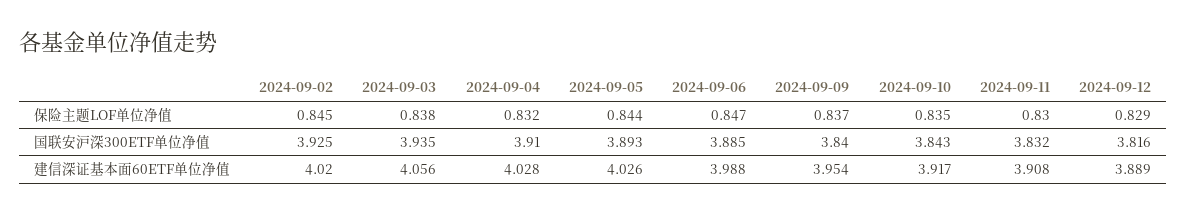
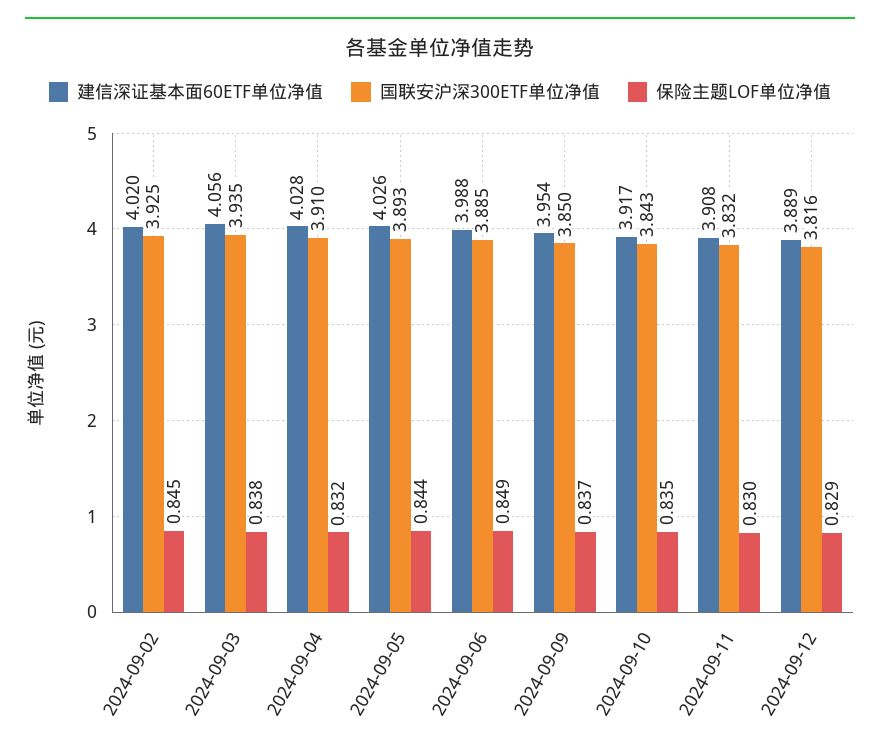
  {
    "保险主题LOF单位净值": {
      "2024-09-02": 0.845,
      "2024-09-03": 0.838,
      "2024-09-04": 0.832,
      "2024-09-05": 0.844,
-     "2024-09-06": 0.847,
+     "2024-09-06": 0.849,
      "2024-09-09": 0.837,
      "2024-09-10": 0.835,
      "2024-09-11": 0.83,
      "2024-09-12": 0.829
    },
    "国联安沪深300ETF单位净值": {
      "2024-09-02": 3.925,
      "2024-09-03": 3.935,
      "2024-09-04": 3.91,
      "2024-09-05": 3.893,
      "2024-09-06": 3.885,
-     "2024-09-09": 3.84,
+     "2024-09-09": 3.85,
      "2024-09-10": 3.843,
      "2024-09-11": 3.832,
      "2024-09-12": 3.816
    },
    "建信深证基本面60ETF单位净值": {
      "2024-09-02": 4.02,
      "2024-09-03": 4.056,
      "2024-09-04": 4.028,
      "2024-09-05": 4.026,
      "2024-09-06": 3.988,
      "2024-09-09": 3.954,
      "2024-09-10": 3.917,
      "2024-09-11": 3.908,
      "2024-09-12": 3.889
    }
  }

